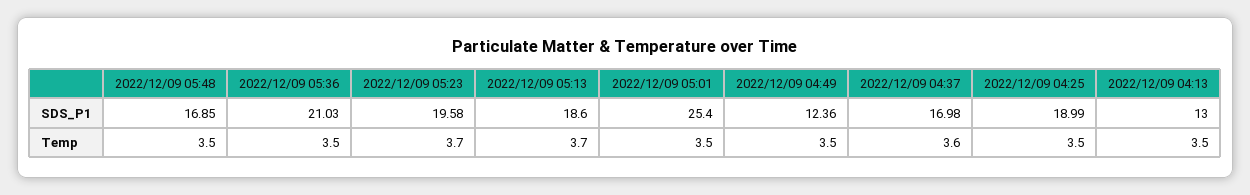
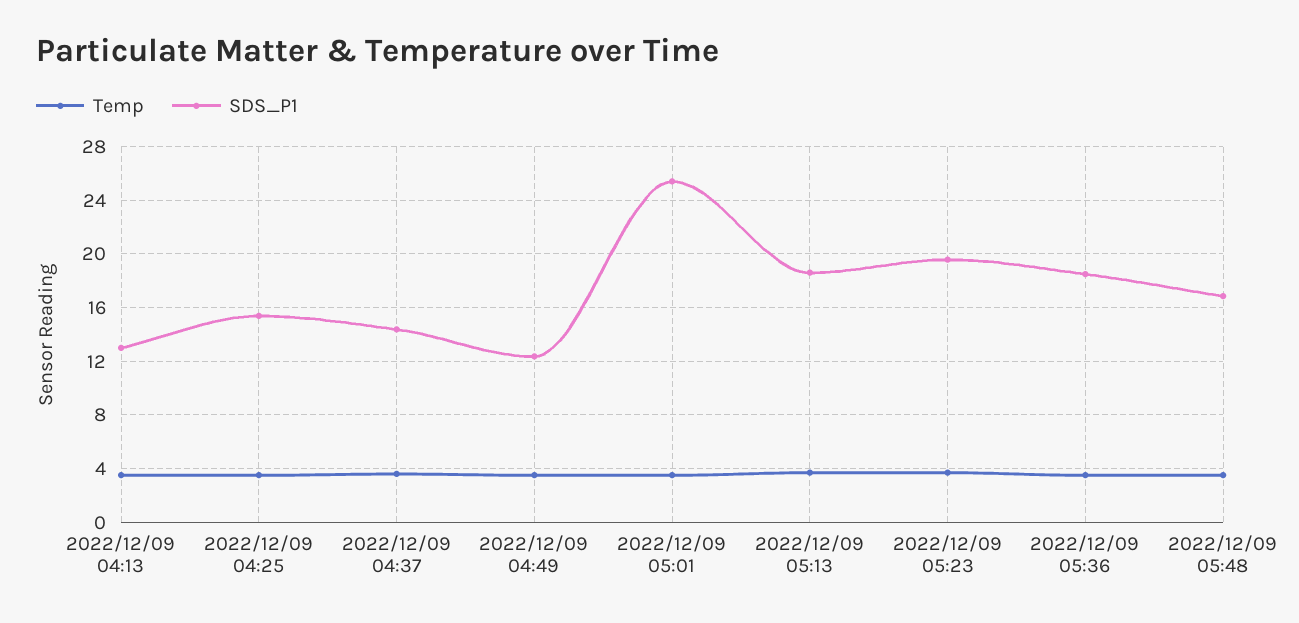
  {
    "SDS_P1": {
      "2022/12/09 05:48": 16.85,
-     "2022/12/09 05:36": 21.03,
+     "2022/12/09 05:36": 18.5,
      "2022/12/09 05:23": 19.58,
      "2022/12/09 05:13": 18.6,
      "2022/12/09 05:01": 25.4,
      "2022/12/09 04:49": 12.36,
-     "2022/12/09 04:37": 16.98,
+     "2022/12/09 04:37": 14.5,
-     "2022/12/09 04:25": 18.99,
+     "2022/12/09 04:25": 15.5,
      "2022/12/09 04:13": 13
    },
    "Temp": {
      "2022/12/09 05:48": 3.5,
      "2022/12/09 05:36": 3.5,
      "2022/12/09 05:23": 3.7,
      "2022/12/09 05:13": 3.7,
      "2022/12/09 05:01": 3.5,
      "2022/12/09 04:49": 3.5,
      "2022/12/09 04:37": 3.6,
      "2022/12/09 04:25": 3.5,
      "2022/12/09 04:13": 3.5
    }
  }

